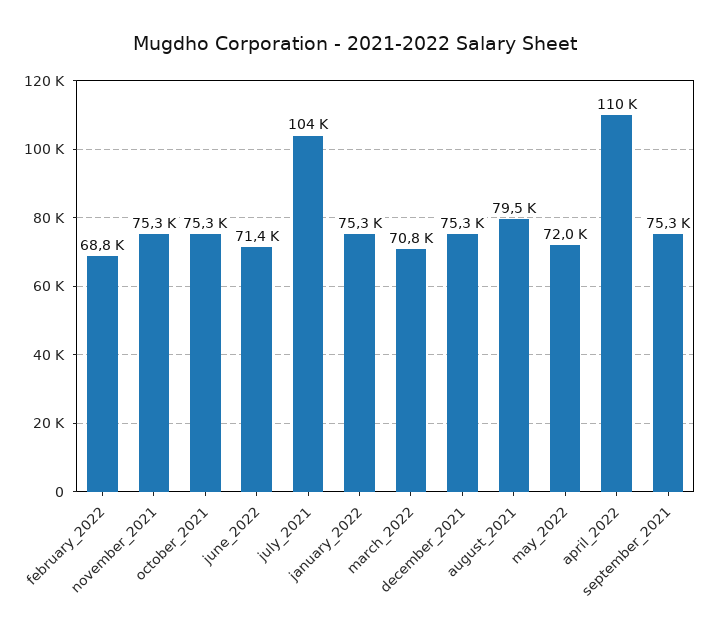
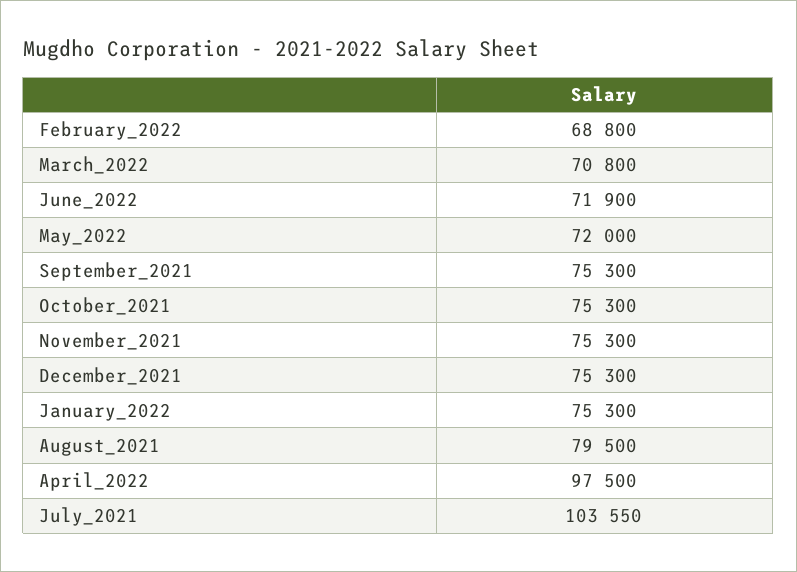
  {
    "february_2022": 68800,
    "november_2021": 75300,
    "october_2021": 75300,
-   "june_2022": 71400,
+   "june_2022": 71900,
    "july_2021": 103550,
    "january_2022": 75300,
    "march_2022": 70800,
    "december_2021": 75300,
    "august_2021": 79500,
    "may_2022": 72000,
-   "april_2022": 110000,
+   "april_2022": 97500,
    "september_2021": 75300
  }

